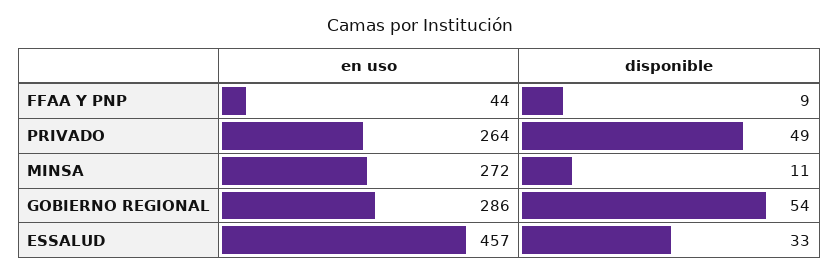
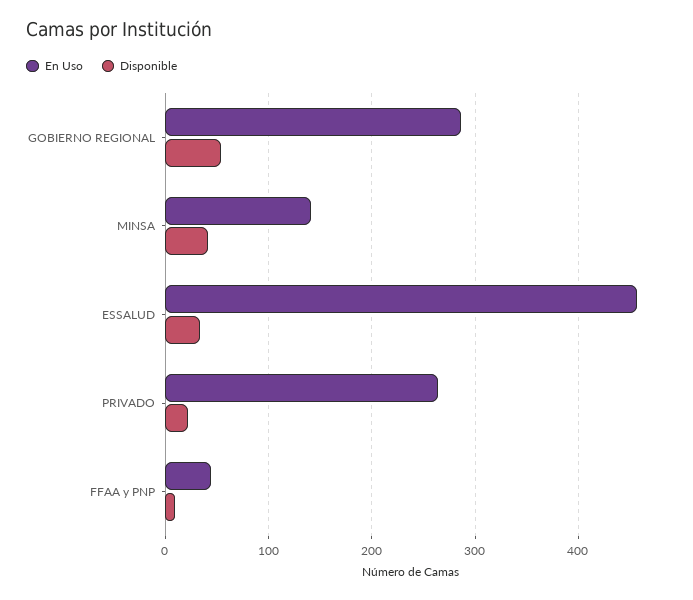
  {
    "en uso": {
      "FFAA Y PNP": 44,
      "PRIVADO": 264,
-     "MINSA": 272,
+     "MINSA": 140,
      "GOBIERNO REGIONAL": 286,
      "ESSALUD": 457
    },
    "disponible": {
      "FFAA Y PNP": 9,
-     "PRIVADO": 49,
+     "PRIVADO": 20,
-     "MINSA": 11,
+     "MINSA": 40,
      "GOBIERNO REGIONAL": 54,
      "ESSALUD": 33
    }
  }

